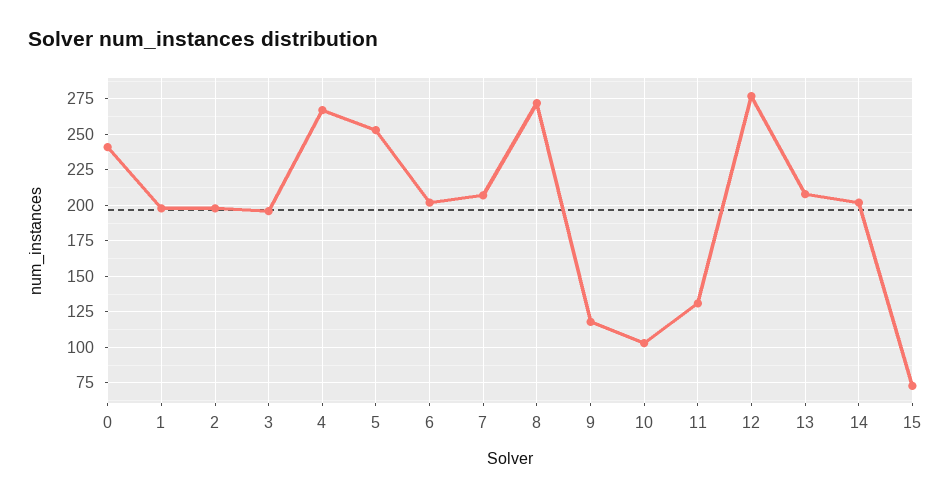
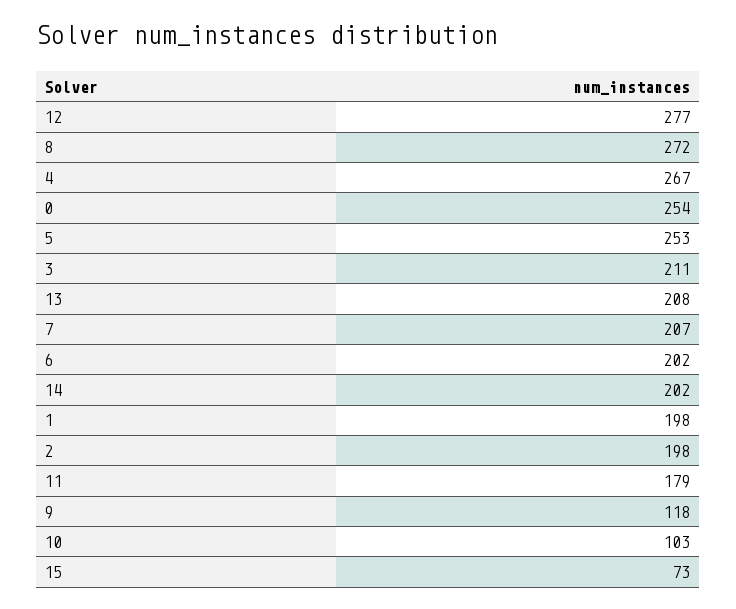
  {
-   "0": 240,
+   "0": 254,
    "1": 198,
    "2": 198,
-   "3": 195,
+   "3": 211,
    "4": 267,
    "5": 253,
    "6": 202,
    "7": 207,
    "8": 272,
    "9": 118,
    "10": 103,
-   "11": 130,
+   "11": 179,
    "12": 277,
    "13": 208,
    "14": 202,
    "15": 73
  }

